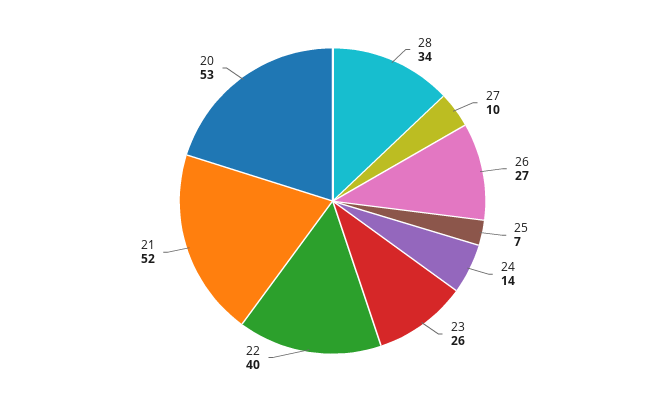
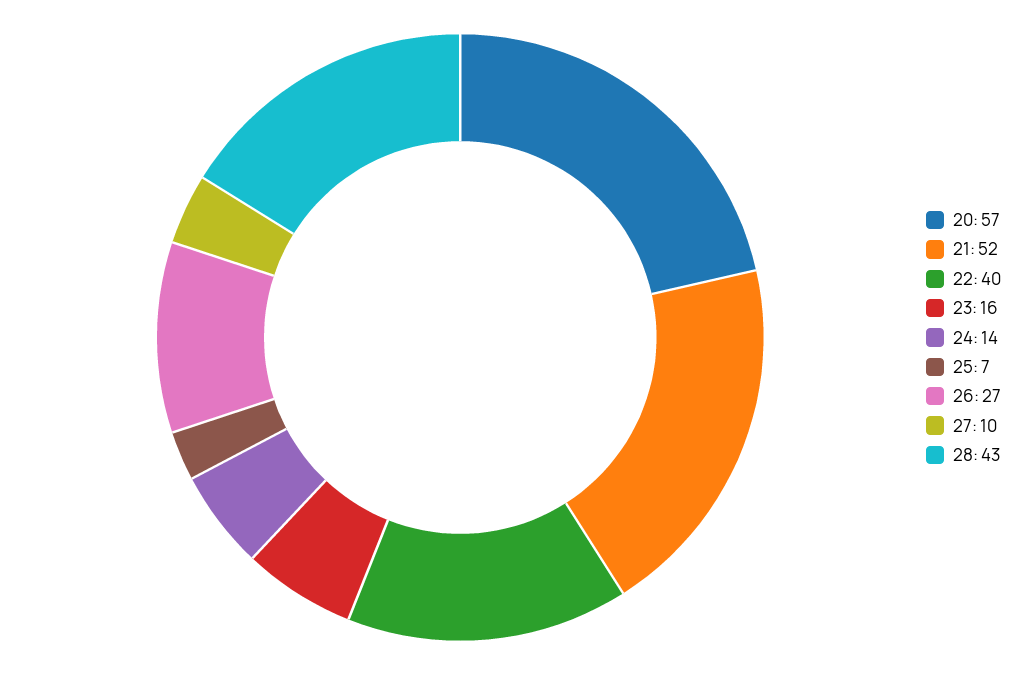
  {
-   "28": 34,
+   "28": 43,
    "27": 10,
    "26": 27,
    "25": 7,
    "24": 14,
-   "23": 26,
+   "23": 16,
    "22": 40,
    "21": 52,
-   "20": 53
+   "20": 57
  }

